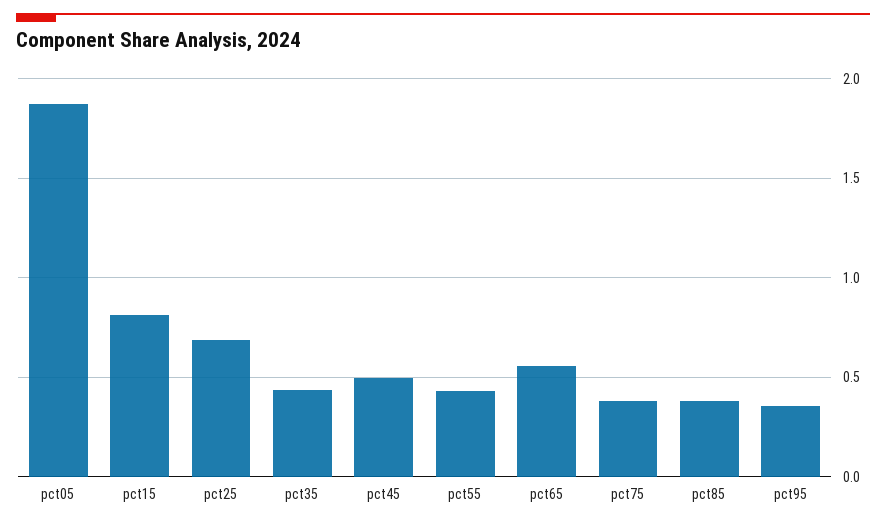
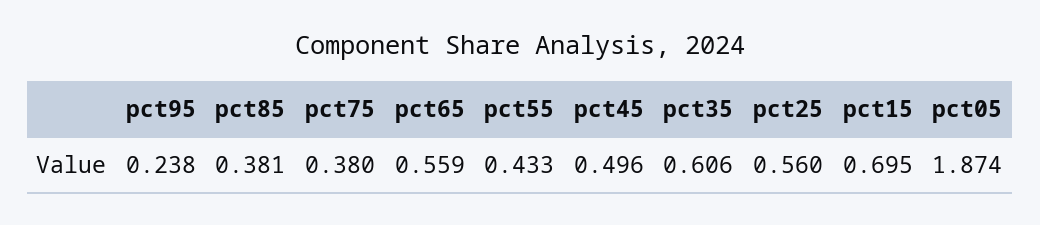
  {
    "pct05": 1.874,
-   "pct15": 0.8,
+   "pct15": 0.695,
-   "pct25": 0.7,
+   "pct25": 0.56,
-   "pct35": 0.45,
+   "pct35": 0.606,
    "pct45": 0.496,
    "pct55": 0.433,
    "pct65": 0.559,
    "pct75": 0.38,
    "pct85": 0.381,
-   "pct95": 0.35
+   "pct95": 0.238
  }

